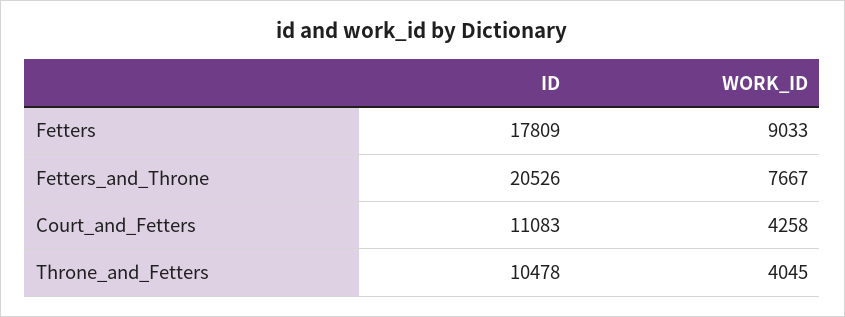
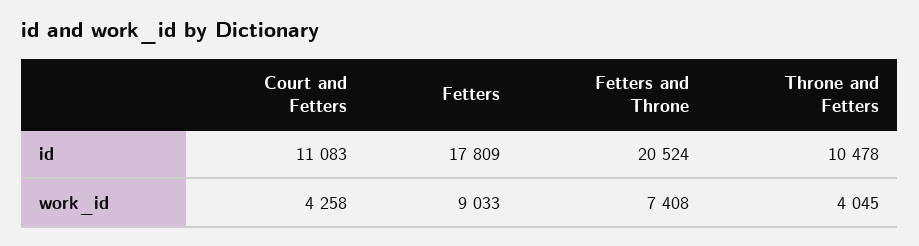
  {
    "ID": {
      "Fetters": 17809,
-     "Fetters_and_Throne": 20526,
+     "Fetters_and_Throne": 20524,
      "Court_and_Fetters": 11083,
      "Throne_and_Fetters": 10478
    },
    "WORK_ID": {
      "Fetters": 9033,
-     "Fetters_and_Throne": 7667,
+     "Fetters_and_Throne": 7408,
      "Court_and_Fetters": 4258,
      "Throne_and_Fetters": 4045
    }
  }

